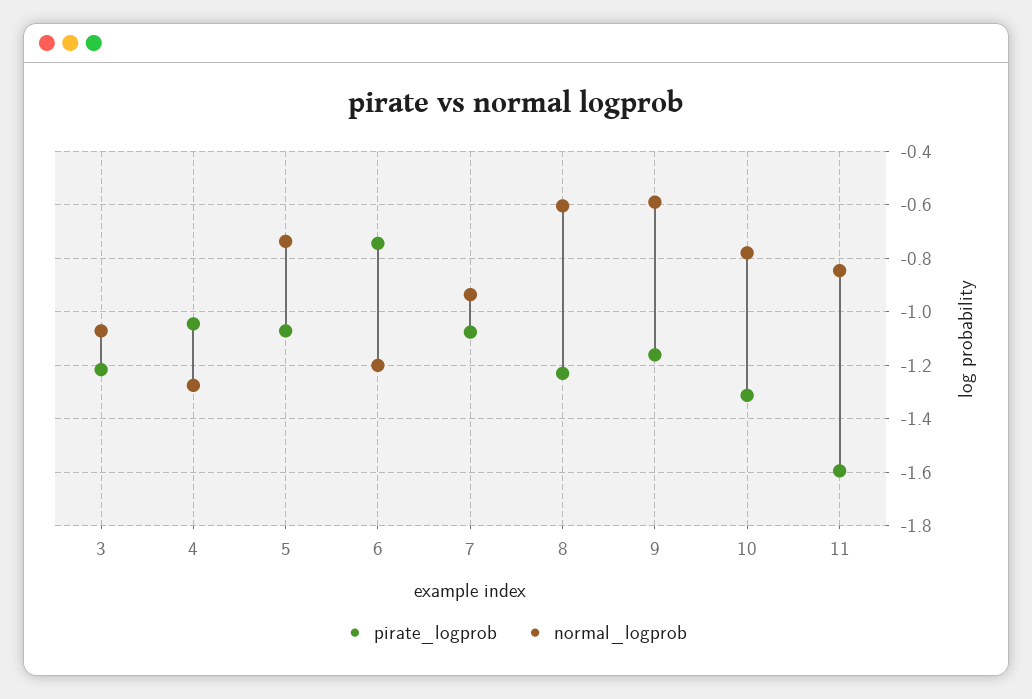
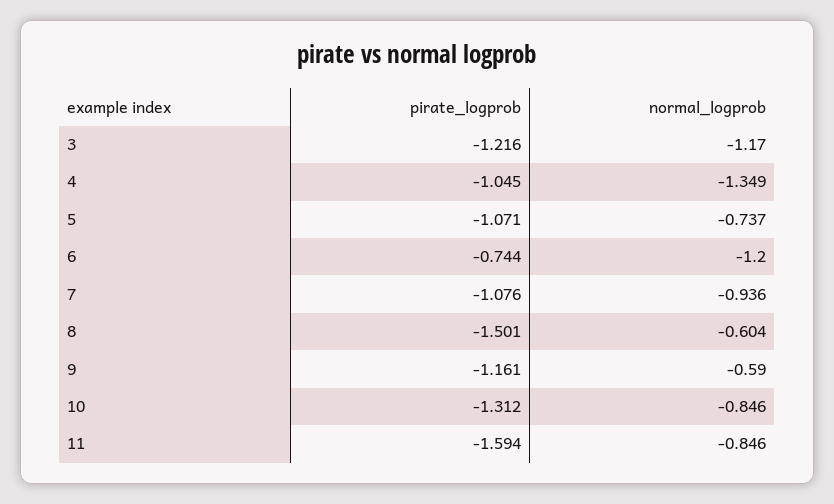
  {
    "pirate_logprob": {
      "3": -1.216,
      "4": -1.045,
      "5": -1.071,
      "6": -0.744,
      "7": -1.076,
-     "8": -1.225,
+     "8": -1.501,
      "9": -1.161,
      "10": -1.312,
      "11": -1.594
    },
    "normal_logprob": {
-     "3": -1.075,
+     "3": -1.17,
-     "4": -1.275,
+     "4": -1.349,
      "5": -0.737,
      "6": -1.2,
      "7": -0.936,
      "8": -0.604,
      "9": -0.59,
-     "10": -0.775,
+     "10": -0.846,
      "11": -0.846
    }
  }

